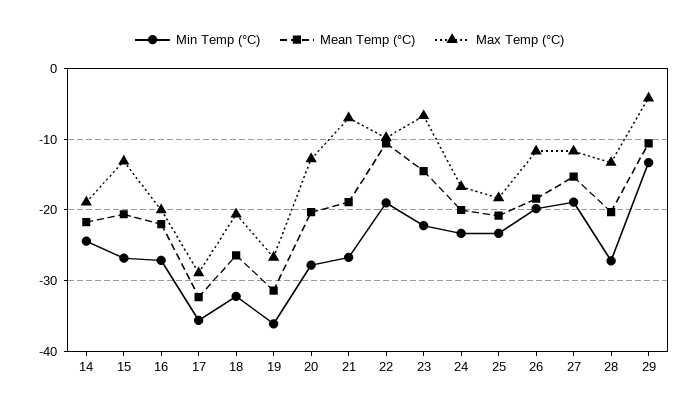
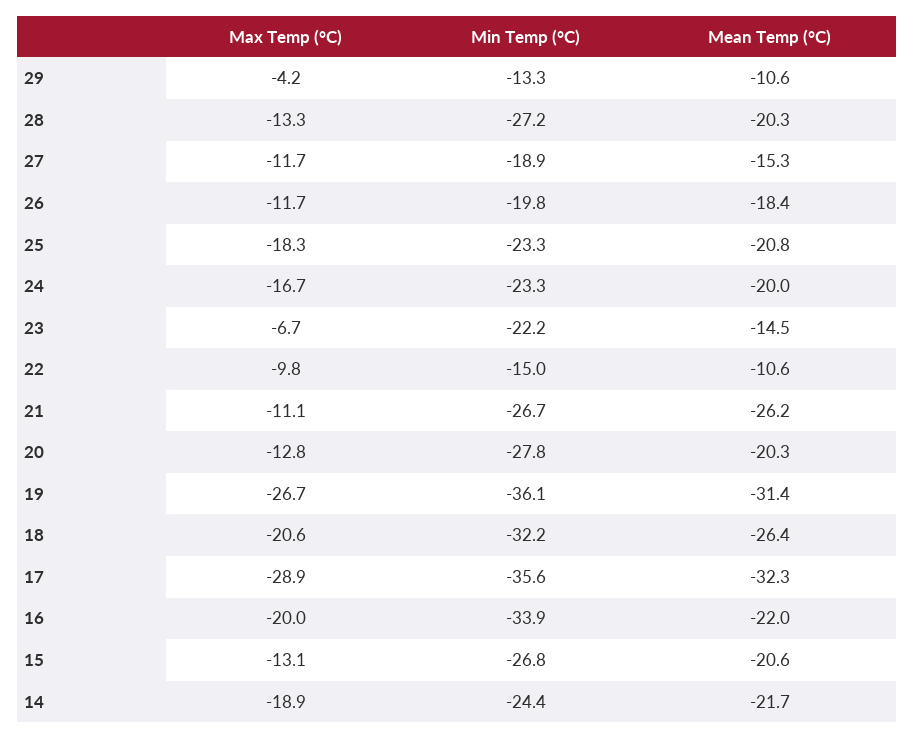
  {
    "Min Temp (°C)": {
      "14": -24.4,
      "15": -26.8,
-     "16": -27,
+     "16": -33.9,
      "17": -35.6,
      "18": -32.2,
      "19": -36.1,
      "20": -27.8,
      "21": -26.7,
-     "22": -19,
+     "22": -15,
      "23": -22.2,
      "24": -23.3,
      "25": -23.3,
      "26": -19.8,
      "27": -18.9,
      "28": -27.2,
      "29": -13.3
    },
    "Mean Temp (°C)": {
      "14": -21.7,
      "15": -20.6,
      "16": -22,
      "17": -32.3,
      "18": -26.4,
      "19": -31.4,
      "20": -20.3,
-     "21": -19,
+     "21": -26.2,
      "22": -10.6,
      "23": -14.5,
      "24": -20,
      "25": -20.8,
      "26": -18.4,
      "27": -15.3,
      "28": -20.3,
      "29": -10.6
    },
    "Max Temp (°C)": {
      "14": -18.9,
      "15": -13.1,
      "16": -20,
      "17": -28.9,
      "18": -20.6,
      "19": -26.7,
      "20": -12.8,
-     "21": -7,
+     "21": -11.1,
      "22": -9.8,
      "23": -6.7,
      "24": -16.7,
      "25": -18.3,
      "26": -11.7,
      "27": -11.7,
      "28": -13.3,
      "29": -4.2
    }
  }

